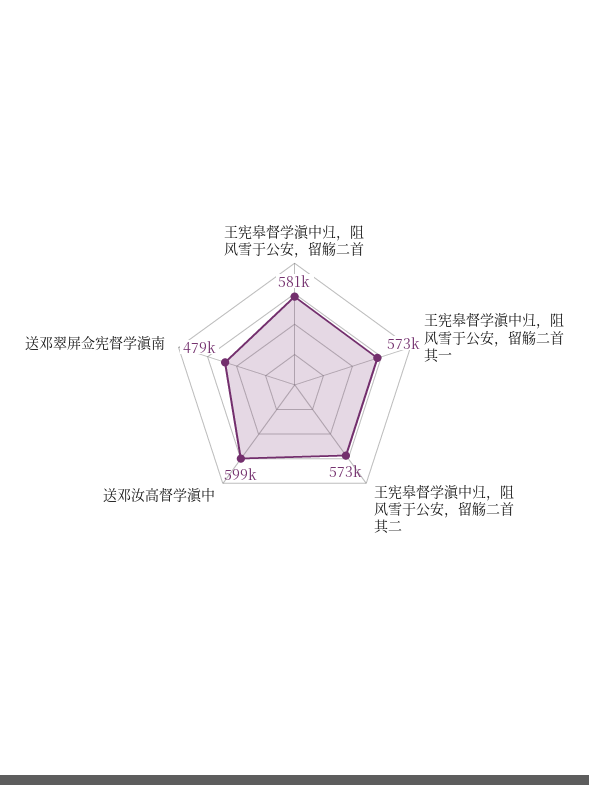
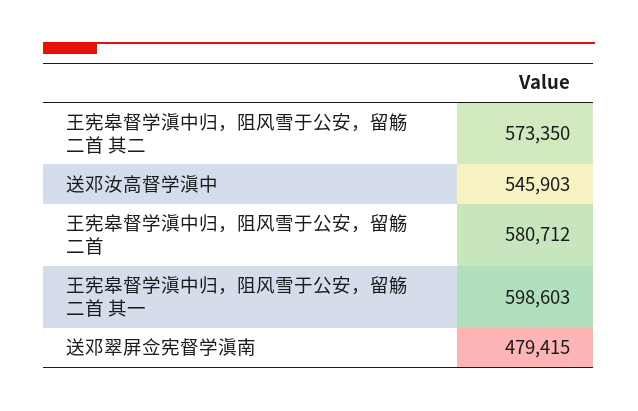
  {
    "王宪皋督学滇中归，阻风雪于公安，留觞二首": 580712,
-   "王宪皋督学滇中归，阻风雪于公安，留觞二首 其一": 573000,
+   "王宪皋督学滇中归，阻风雪于公安，留觞二首 其一": 598603,
    "王宪皋督学滇中归，阻风雪于公安，留觞二首 其二": 573350,
-   "送邓汝高督学滇中": 599000,
+   "送邓汝高督学滇中": 545903,
    "送邓翠屏佥宪督学滇南": 479415
  }

